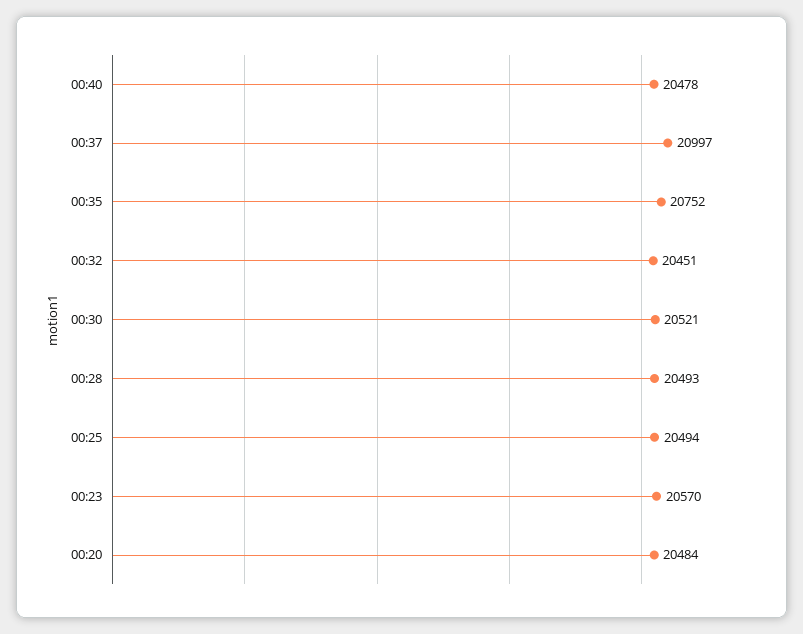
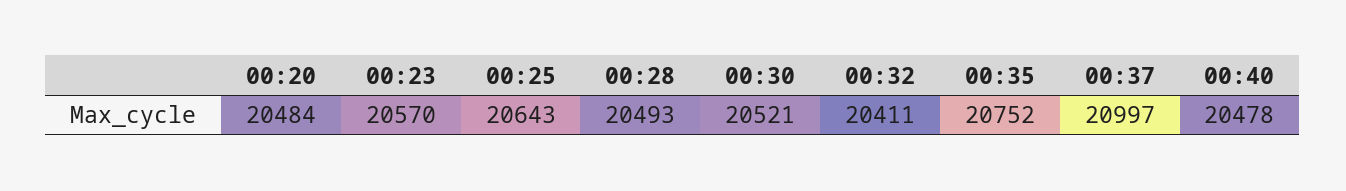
  {
    "00:40": 20478,
    "00:37": 20997,
    "00:35": 20752,
-   "00:32": 20451,
+   "00:32": 20411,
    "00:30": 20521,
    "00:28": 20493,
-   "00:25": 20494,
+   "00:25": 20643,
    "00:23": 20570,
    "00:20": 20484
  }

